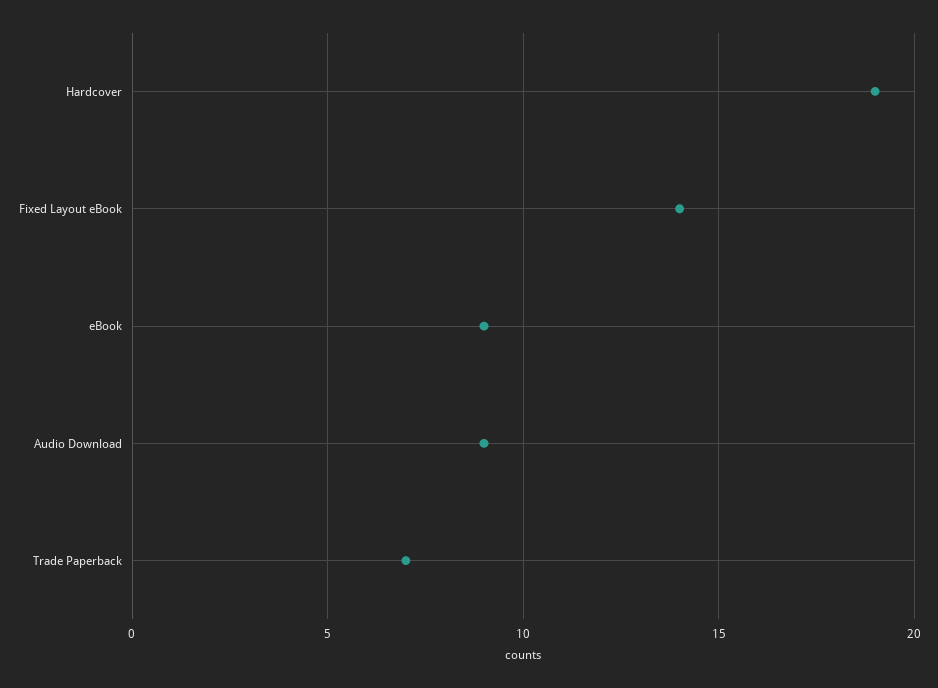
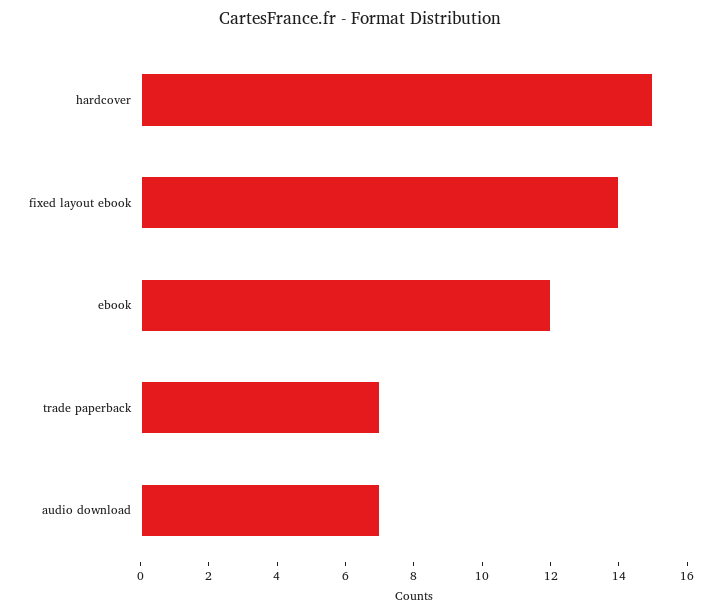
  {
-   "Hardcover": 19,
+   "Hardcover": 15,
    "Fixed Layout eBook": 14,
-   "eBook": 9,
+   "eBook": 12,
-   "Audio Download": 9,
+   "Audio Download": 7,
    "Trade Paperback": 7
  }

